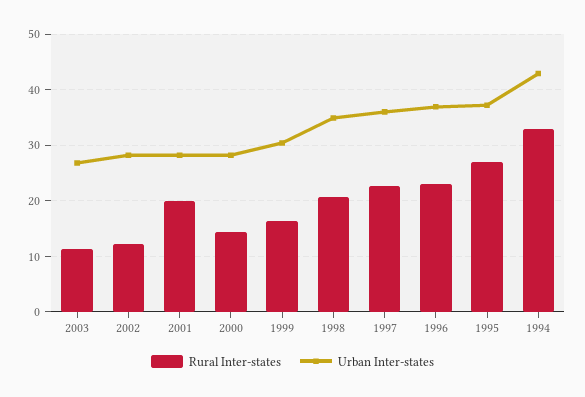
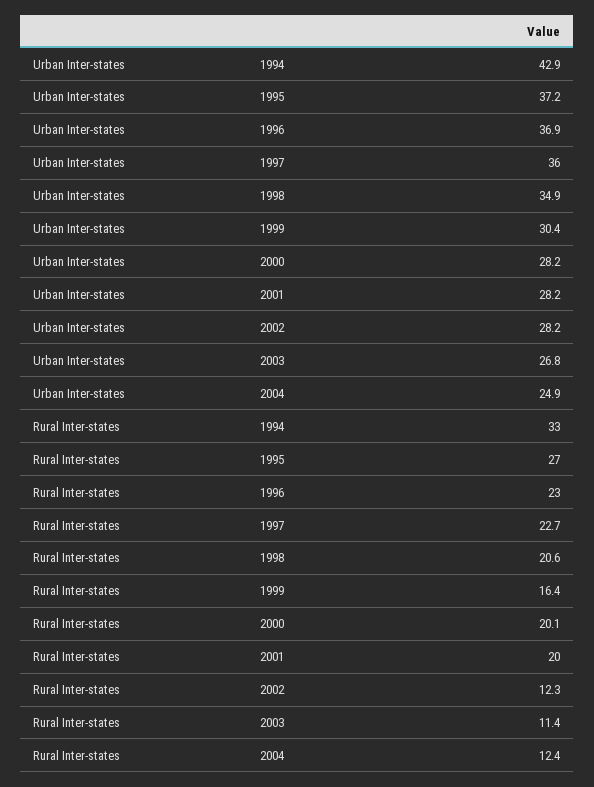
  {
    "Rural Inter-states": {
      "2003": 11.4,
      "2002": 12.3,
      "2001": 20,
-     "2000": 14,
+     "2000": 20.1,
      "1999": 16.4,
      "1998": 20.6,
      "1997": 22.7,
      "1996": 23,
      "1995": 27,
-     "1994": 33
+     "1994": 33,
+     "2004": 12.4
    },
    "Urban Inter-states": {
      "2003": 26.8,
      "2002": 28.2,
      "2001": 28.2,
      "2000": 28.2,
      "1999": 30.4,
      "1998": 34.9,
      "1997": 36,
      "1996": 36.9,
      "1995": 37.2,
-     "1994": 42.9
+     "1994": 42.9,
+     "2004": 24.9
    }
  }

